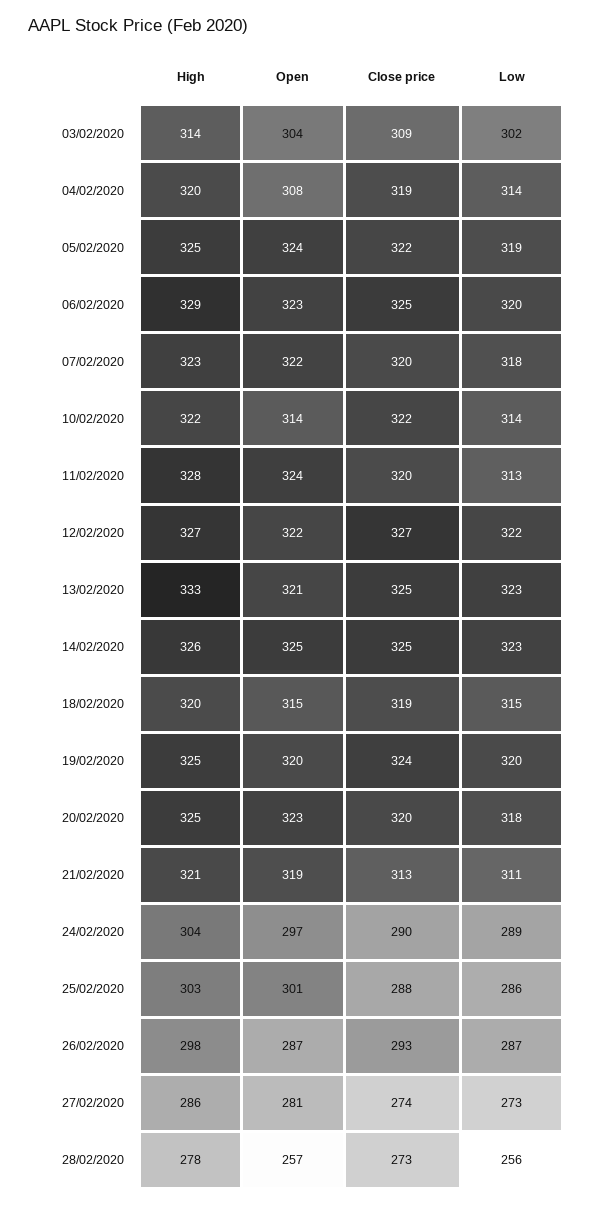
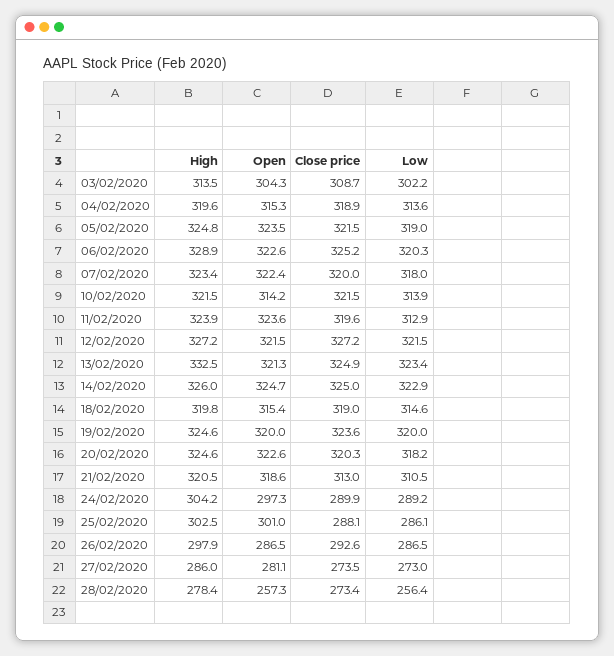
  {
    "High": {
      "03/02/2020": 313.5,
      "04/02/2020": 319.6,
      "05/02/2020": 324.8,
      "06/02/2020": 328.9,
      "07/02/2020": 323.4,
      "10/02/2020": 321.5,
-     "11/02/2020": 328,
+     "11/02/2020": 323.9,
      "12/02/2020": 327.2,
      "13/02/2020": 332.5,
      "14/02/2020": 326,
      "18/02/2020": 319.8,
      "19/02/2020": 324.6,
      "20/02/2020": 324.6,
      "21/02/2020": 320.5,
      "24/02/2020": 304.2,
      "25/02/2020": 302.5,
      "26/02/2020": 297.9,
      "27/02/2020": 286,
      "28/02/2020": 278.4
    },
    "Open": {
      "03/02/2020": 304.3,
-     "04/02/2020": 308,
+     "04/02/2020": 315.3,
      "05/02/2020": 323.5,
      "06/02/2020": 322.6,
      "07/02/2020": 322.4,
      "10/02/2020": 314.2,
      "11/02/2020": 323.6,
      "12/02/2020": 321.5,
      "13/02/2020": 321.3,
      "14/02/2020": 324.7,
      "18/02/2020": 315.4,
      "19/02/2020": 320,
      "20/02/2020": 322.6,
      "21/02/2020": 318.6,
      "24/02/2020": 297.3,
      "25/02/2020": 301,
      "26/02/2020": 286.5,
      "27/02/2020": 281.1,
      "28/02/2020": 257.3
    },
    "Close price": {
      "03/02/2020": 308.7,
      "04/02/2020": 318.9,
      "05/02/2020": 321.5,
      "06/02/2020": 325.2,
      "07/02/2020": 320,
      "10/02/2020": 321.5,
      "11/02/2020": 319.6,
      "12/02/2020": 327.2,
      "13/02/2020": 324.9,
      "14/02/2020": 325,
      "18/02/2020": 319,
      "19/02/2020": 323.6,
      "20/02/2020": 320.3,
      "21/02/2020": 313,
      "24/02/2020": 289.9,
      "25/02/2020": 288.1,
      "26/02/2020": 292.6,
      "27/02/2020": 273.5,
      "28/02/2020": 273.4
    },
    "Low": {
      "03/02/2020": 302.2,
      "04/02/2020": 313.6,
      "05/02/2020": 319,
      "06/02/2020": 320.3,
      "07/02/2020": 318,
      "10/02/2020": 313.9,
      "11/02/2020": 312.9,
      "12/02/2020": 321.5,
      "13/02/2020": 323.4,
      "14/02/2020": 322.9,
      "18/02/2020": 314.6,
      "19/02/2020": 320,
      "20/02/2020": 318.2,
      "21/02/2020": 310.5,
      "24/02/2020": 289.2,
      "25/02/2020": 286.1,
      "26/02/2020": 286.5,
      "27/02/2020": 273,
      "28/02/2020": 256.4
    }
  }

